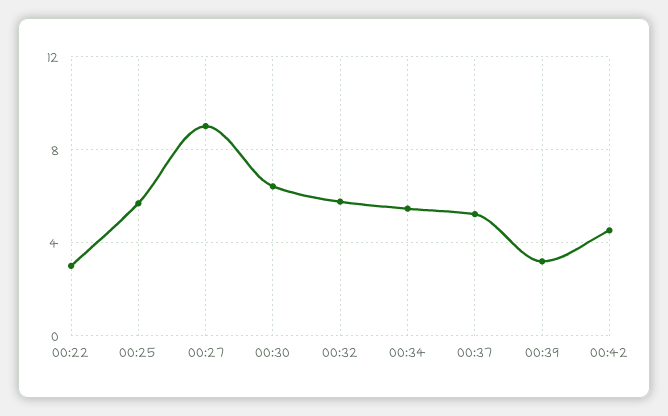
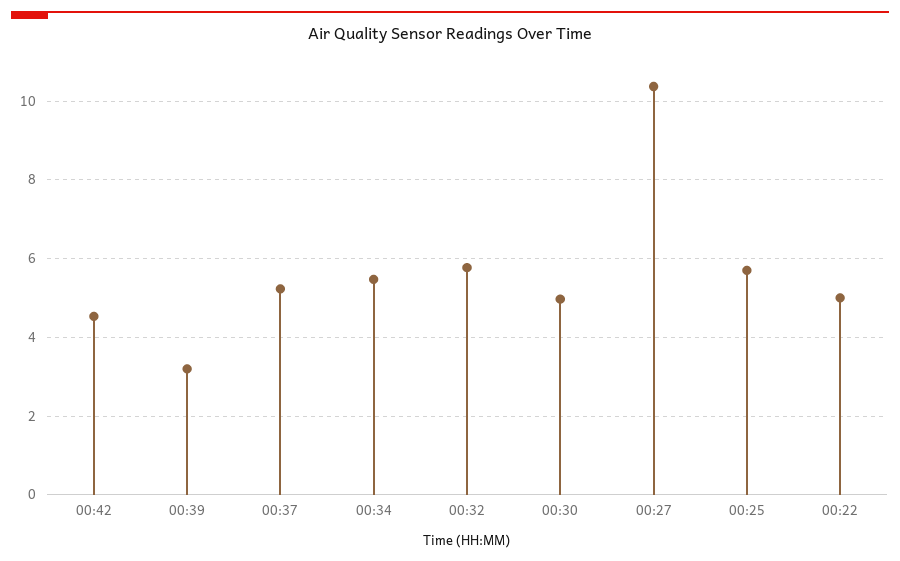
  {
-   "00:22": 3,
+   "00:22": 5,
    "00:25": 5.8,
-   "00:27": 9,
+   "00:27": 10.4,
-   "00:30": 6.5,
+   "00:30": 5,
    "00:32": 5.8,
    "00:34": 5.4,
    "00:37": 5.2,
    "00:39": 3.2,
    "00:42": 4.6
  }

